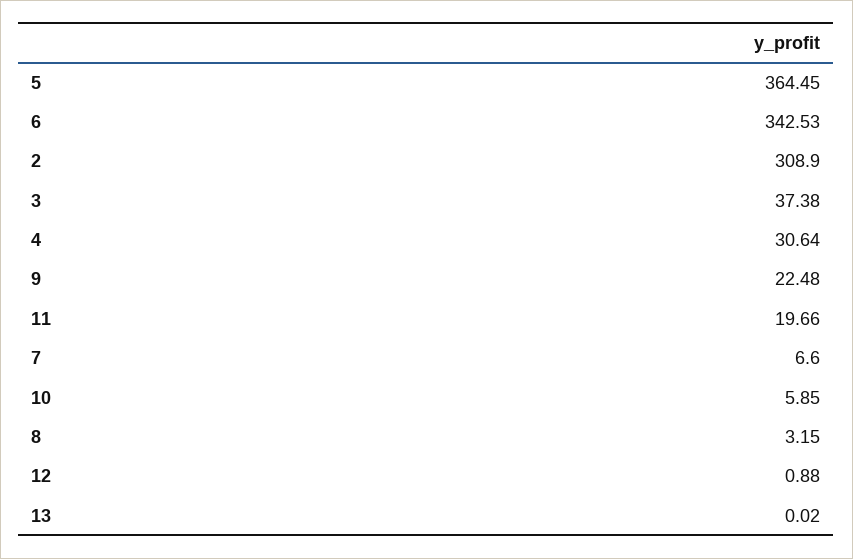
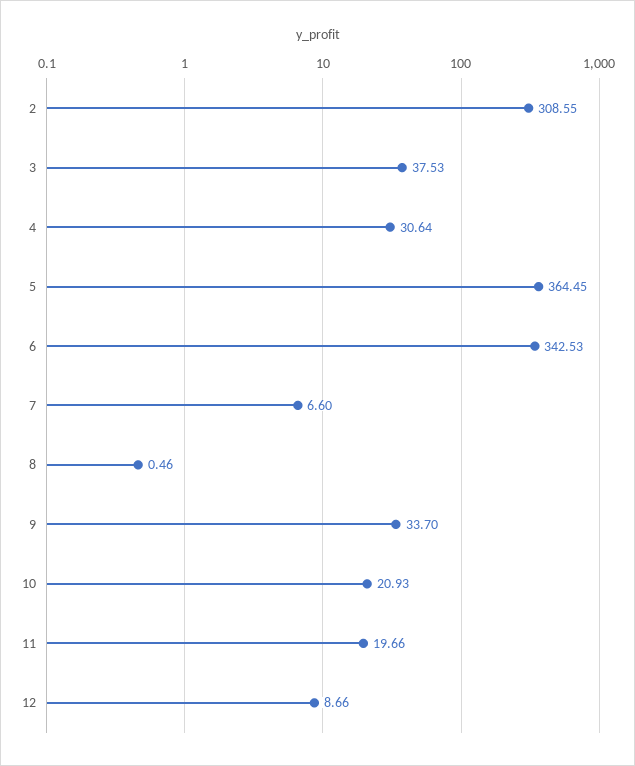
  {
    "5": 364.45,
    "6": 342.53,
-   "2": 308.9,
+   "2": 308.55,
-   "3": 37.38,
+   "3": 37.53,
    "4": 30.64,
-   "9": 22.48,
+   "9": 33.7,
    "11": 19.66,
    "7": 6.6,
-   "10": 5.85,
+   "10": 20.93,
-   "8": 3.15,
+   "8": 0.46,
-   "12": 0.88,
+   "12": 8.66
-   "13": 0.02
  }

